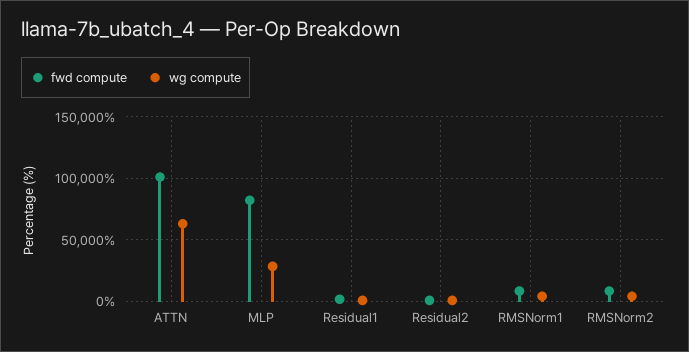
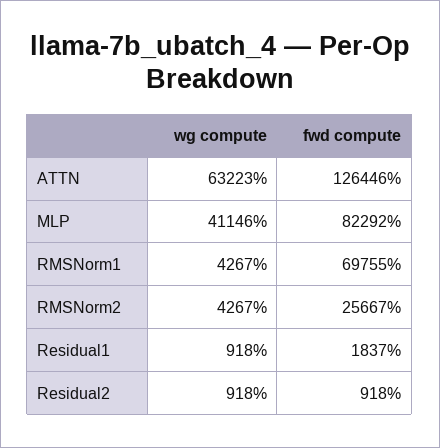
  {
    "fwd compute": {
-     "ATTN": 100000,
+     "ATTN": 126446,
      "MLP": 82292,
      "Residual1": 1837,
      "Residual2": 918,
-     "RMSNorm1": 10000,
+     "RMSNorm1": 69755,
-     "RMSNorm2": 10000
+     "RMSNorm2": 25667
    },
    "wg compute": {
      "ATTN": 63223,
-     "MLP": 30000,
+     "MLP": 41146,
      "Residual1": 918,
      "Residual2": 918,
      "RMSNorm1": 4267,
      "RMSNorm2": 4267
    }
  }

